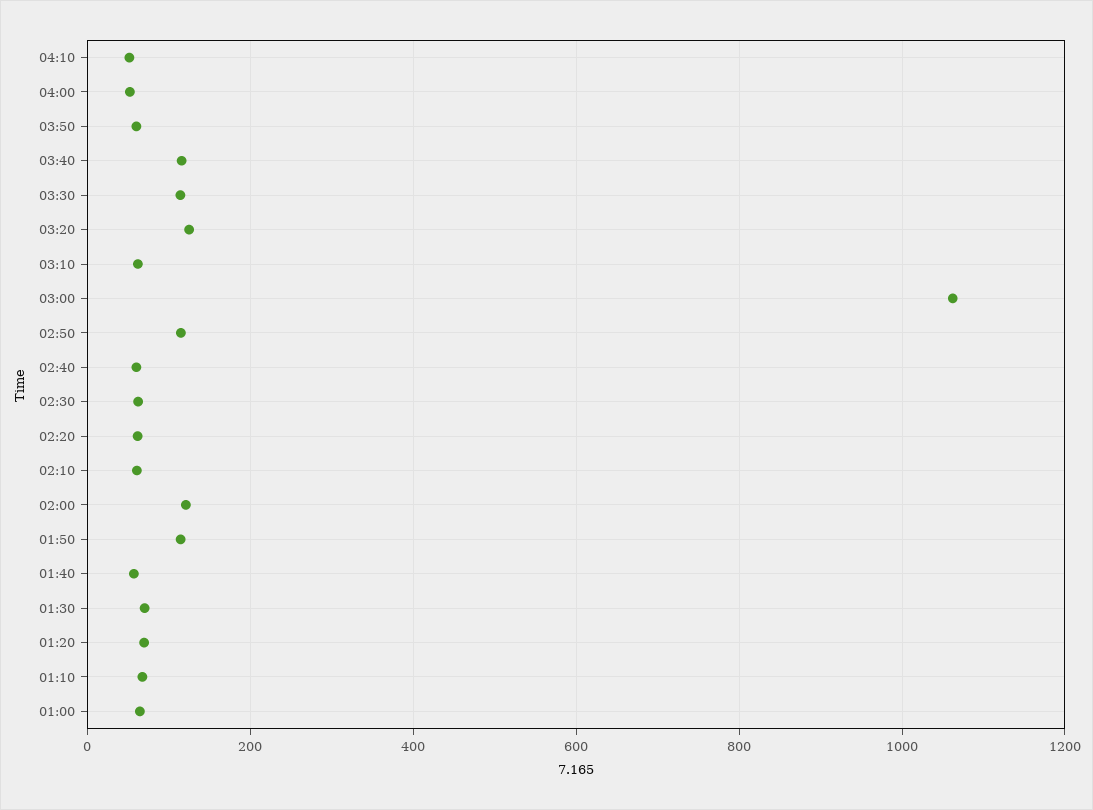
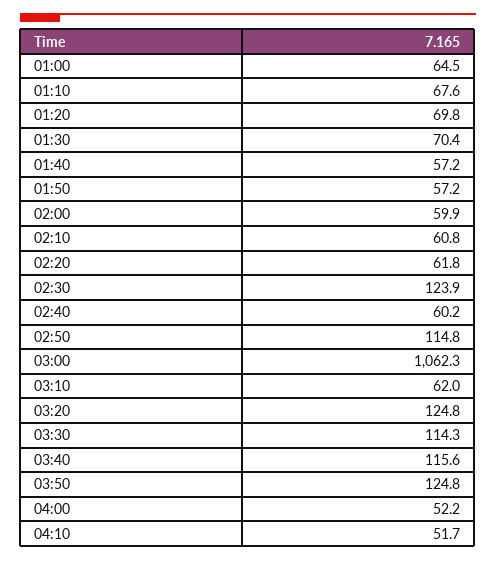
  {
    "04:10": 51.7,
    "04:00": 52.2,
-   "03:50": 60,
+   "03:50": 124.8,
    "03:40": 115.6,
    "03:30": 114.3,
    "03:20": 124.8,
    "03:10": 62,
    "03:00": 1062.3,
    "02:50": 114.8,
    "02:40": 60.2,
-   "02:30": 60,
+   "02:30": 123.9,
    "02:20": 61.8,
    "02:10": 60.8,
-   "02:00": 120,
+   "02:00": 59.9,
-   "01:50": 120,
+   "01:50": 57.2,
    "01:40": 57.2,
    "01:30": 70.4,
    "01:20": 69.8,
    "01:10": 67.6,
    "01:00": 64.5
  }

